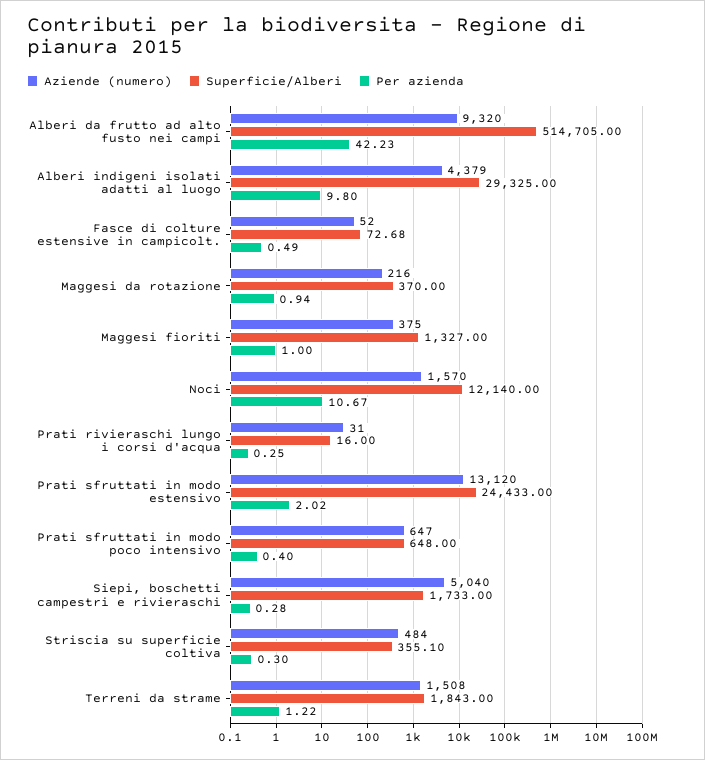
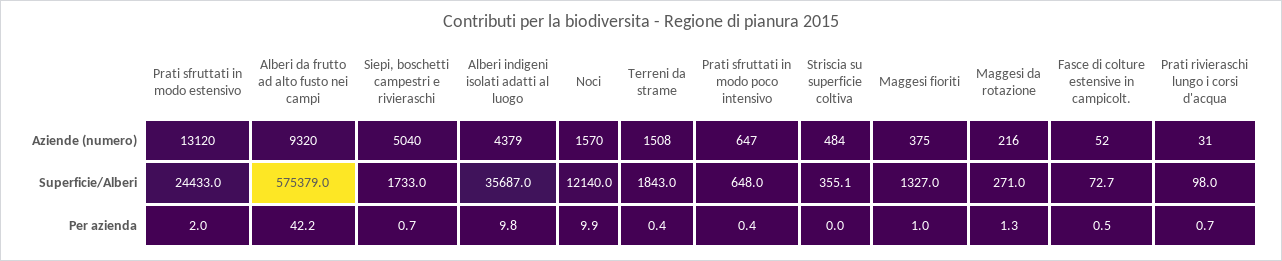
  {
    "Aziende (numero)": {
      "Alberi da frutto ad alto fusto nei campi": 9320,
      "Alberi indigeni isolati adatti al luogo": 4379,
      "Fasce di colture estensive in campicolt.": 52,
      "Maggesi da rotazione": 216,
      "Maggesi fioriti": 375,
      "Noci": 1570,
      "Prati rivieraschi lungo i corsi d'acqua": 31,
      "Prati sfruttati in modo estensivo": 13120,
      "Prati sfruttati in modo poco intensivo": 647,
      "Siepi, boschetti campestri e rivieraschi": 5040,
      "Striscia su superficie coltiva": 484,
      "Terreni da strame": 1508
    },
    "Superficie/Alberi": {
-     "Alberi da frutto ad alto fusto nei campi": 514705,
+     "Alberi da frutto ad alto fusto nei campi": 575379,
-     "Alberi indigeni isolati adatti al luogo": 29325,
+     "Alberi indigeni isolati adatti al luogo": 35687,
      "Fasce di colture estensive in campicolt.": 72.68,
-     "Maggesi da rotazione": 370,
+     "Maggesi da rotazione": 271,
      "Maggesi fioriti": 1327,
      "Noci": 12140,
-     "Prati rivieraschi lungo i corsi d'acqua": 16,
+     "Prati rivieraschi lungo i corsi d'acqua": 98,
      "Prati sfruttati in modo estensivo": 24433,
      "Prati sfruttati in modo poco intensivo": 648,
      "Siepi, boschetti campestri e rivieraschi": 1733,
      "Striscia su superficie coltiva": 355.1,
      "Terreni da strame": 1843
    },
    "Per azienda": {
      "Alberi da frutto ad alto fusto nei campi": 42.23,
      "Alberi indigeni isolati adatti al luogo": 9.8,
      "Fasce di colture estensive in campicolt.": 0.49,
-     "Maggesi da rotazione": 0.94,
+     "Maggesi da rotazione": 1.3,
      "Maggesi fioriti": 1,
-     "Noci": 10.67,
+     "Noci": 9.9,
-     "Prati rivieraschi lungo i corsi d'acqua": 0.25,
+     "Prati rivieraschi lungo i corsi d'acqua": 0.7,
      "Prati sfruttati in modo estensivo": 2.02,
      "Prati sfruttati in modo poco intensivo": 0.4,
-     "Siepi, boschetti campestri e rivieraschi": 0.28,
+     "Siepi, boschetti campestri e rivieraschi": 0.7,
-     "Striscia su superficie coltiva": 0.3,
+     "Striscia su superficie coltiva": 0,
-     "Terreni da strame": 1.22
+     "Terreni da strame": 0.4
    }
  }

